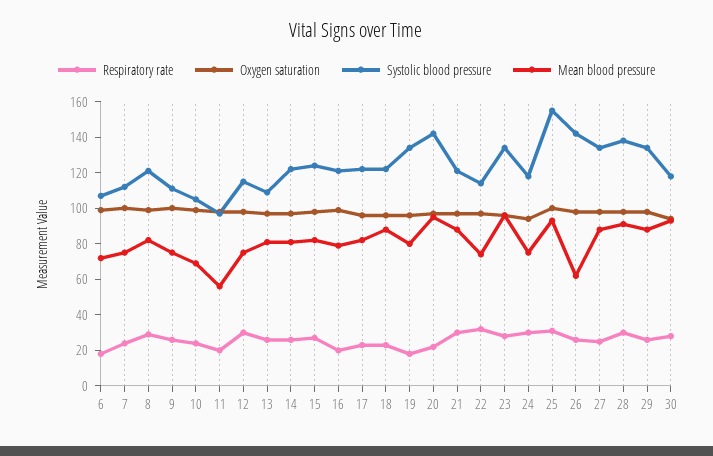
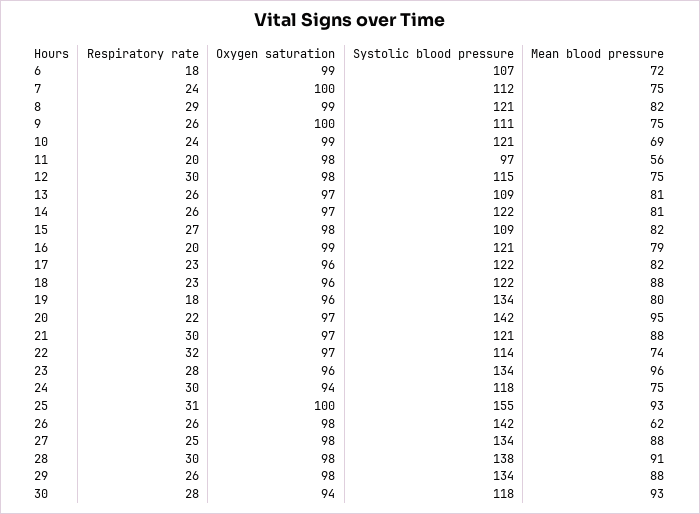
  {
    "Respiratory rate": {
      "6": 18,
      "7": 24,
      "8": 29,
      "9": 26,
      "10": 24,
      "11": 20,
      "12": 30,
      "13": 26,
      "14": 26,
      "15": 27,
      "16": 20,
      "17": 23,
      "18": 23,
      "19": 18,
      "20": 22,
      "21": 30,
      "22": 32,
      "23": 28,
      "24": 30,
      "25": 31,
      "26": 26,
      "27": 25,
      "28": 30,
      "29": 26,
      "30": 28
    },
    "Oxygen saturation": {
      "6": 99,
      "7": 100,
      "8": 99,
      "9": 100,
      "10": 99,
      "11": 98,
      "12": 98,
      "13": 97,
      "14": 97,
      "15": 98,
      "16": 99,
      "17": 96,
      "18": 96,
      "19": 96,
      "20": 97,
      "21": 97,
      "22": 97,
      "23": 96,
      "24": 94,
      "25": 100,
      "26": 98,
      "27": 98,
      "28": 98,
      "29": 98,
      "30": 94
    },
    "Systolic blood pressure": {
      "6": 107,
      "7": 112,
      "8": 121,
      "9": 111,
-     "10": 105,
+     "10": 121,
      "11": 97,
      "12": 115,
      "13": 109,
      "14": 122,
-     "15": 125,
+     "15": 109,
      "16": 121,
      "17": 122,
      "18": 122,
      "19": 134,
      "20": 142,
      "21": 121,
      "22": 114,
      "23": 134,
      "24": 118,
      "25": 155,
      "26": 142,
      "27": 134,
      "28": 138,
      "29": 134,
      "30": 118
    },
    "Mean blood pressure": {
      "6": 72,
      "7": 75,
      "8": 82,
      "9": 75,
      "10": 69,
      "11": 56,
      "12": 75,
      "13": 81,
      "14": 81,
      "15": 82,
      "16": 79,
      "17": 82,
      "18": 88,
      "19": 80,
      "20": 95,
      "21": 88,
      "22": 74,
      "23": 96,
      "24": 75,
      "25": 93,
      "26": 62,
      "27": 88,
      "28": 91,
      "29": 88,
      "30": 93
    }
  }

